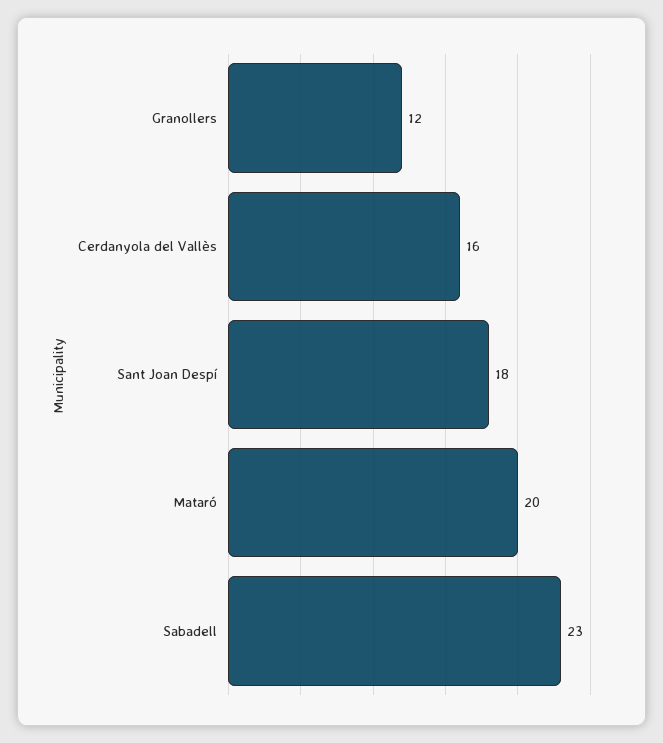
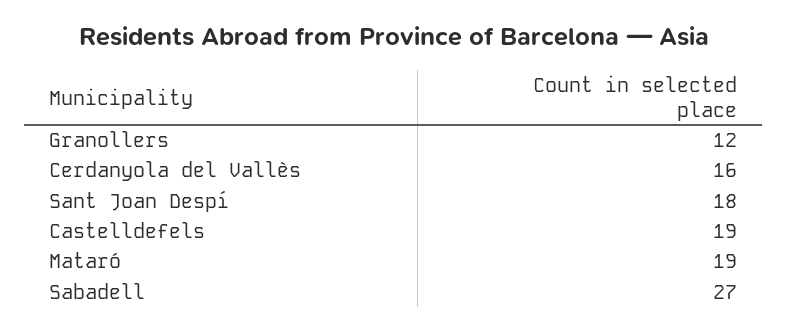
  {
    "Granollers": 12,
    "Cerdanyola del Vallès": 16,
    "Sant Joan Despí": 18,
-   "Mataró": 20,
+   "Mataró": 19,
-   "Sabadell": 23
+   "Sabadell": 27,
+   "Castelldefels": 19
  }

